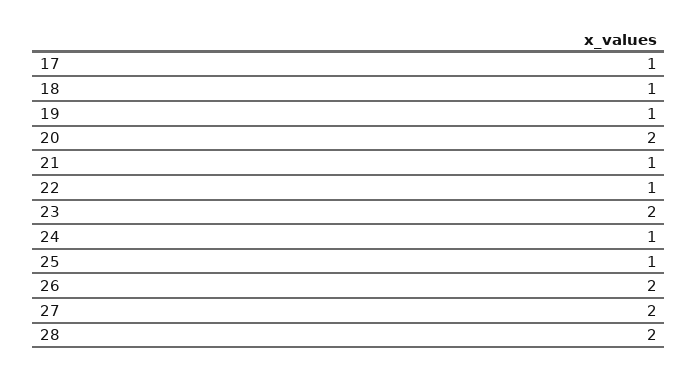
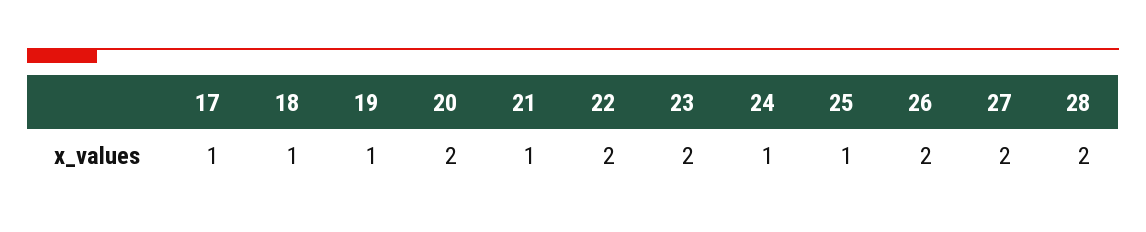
  {
    "17": 1,
    "18": 1,
    "19": 1,
    "20": 2,
    "21": 1,
-   "22": 1,
+   "22": 2,
    "23": 2,
    "24": 1,
    "25": 1,
    "26": 2,
    "27": 2,
    "28": 2
  }

